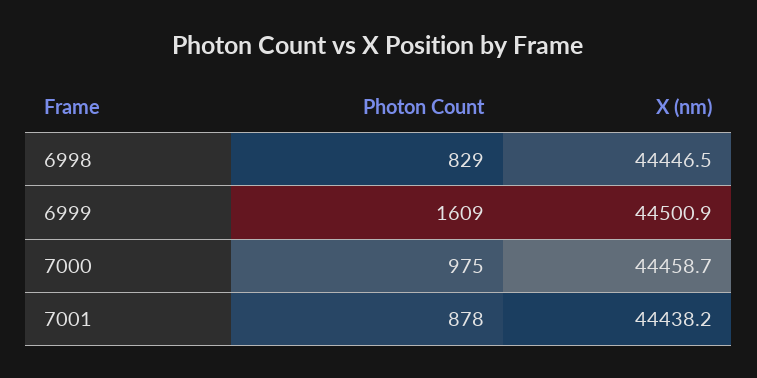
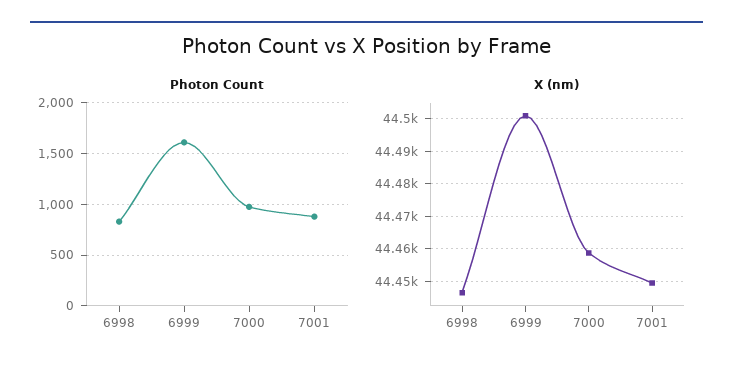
  {
    "Photon Count": {
      "6998": 829,
      "6999": 1609,
      "7000": 975,
      "7001": 878
    },
    "X (nm)": {
      "6998": 44446.5,
      "6999": 44500.9,
      "7000": 44458.7,
-     "7001": 44438.2
+     "7001": 44450
    }
  }

